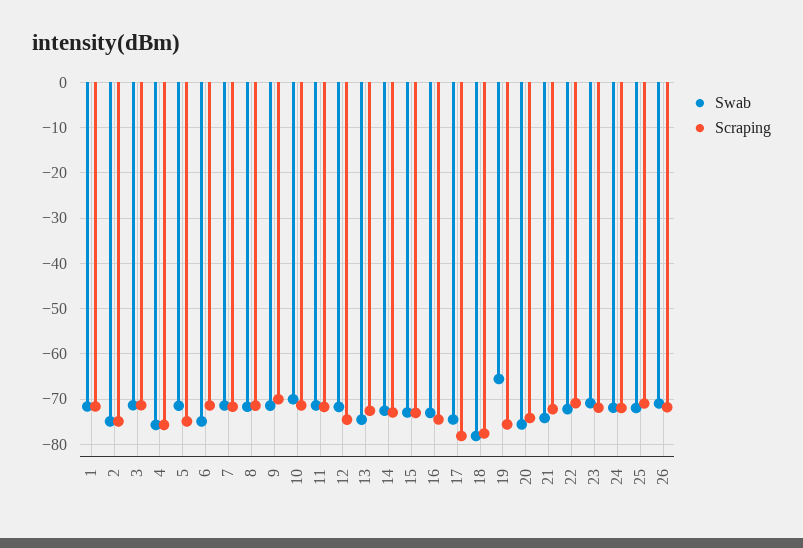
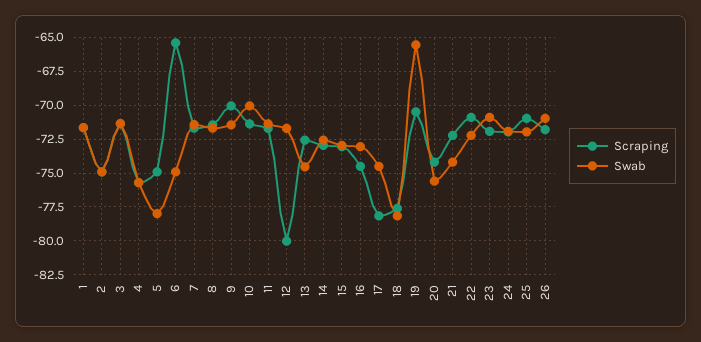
  {
    "Swab": {
      "1": -71.5,
      "2": -75,
      "3": -71.5,
      "4": -75.5,
-     "5": -72,
+     "5": -78,
      "6": -75,
      "7": -71.5,
      "8": -71.5,
      "9": -71.5,
      "10": -70,
      "11": -71.5,
      "12": -71.5,
      "13": -74.5,
      "14": -72.5,
      "15": -73,
      "16": -73,
      "17": -74.5,
      "18": -78,
      "19": -65.5,
      "20": -75.5,
      "21": -74,
      "22": -72,
      "23": -71,
      "24": -72,
      "25": -72,
      "26": -71
    },
    "Scraping": {
      "1": -71.5,
      "2": -75,
      "3": -71.5,
      "4": -75.5,
      "5": -75,
-     "6": -72,
+     "6": -65.5,
      "7": -71.5,
      "8": -71.5,
      "9": -70,
      "10": -71.5,
      "11": -71.5,
-     "12": -74,
+     "12": -80,
      "13": -72.5,
      "14": -73,
      "15": -73,
      "16": -74.5,
      "17": -78,
      "18": -77.5,
-     "19": -76,
+     "19": -70.5,
      "20": -74,
      "21": -72,
      "22": -71,
      "23": -72,
      "24": -72,
      "25": -71,
      "26": -72
    }
  }

